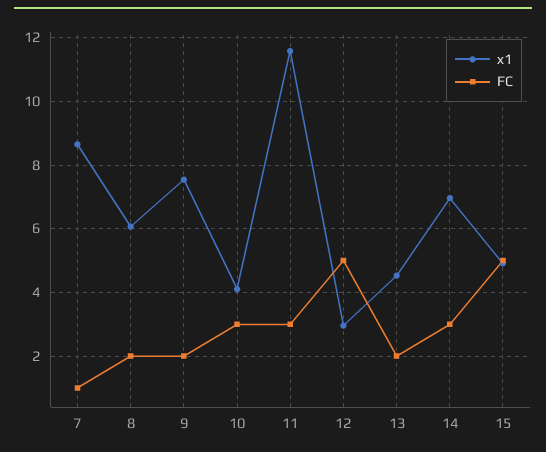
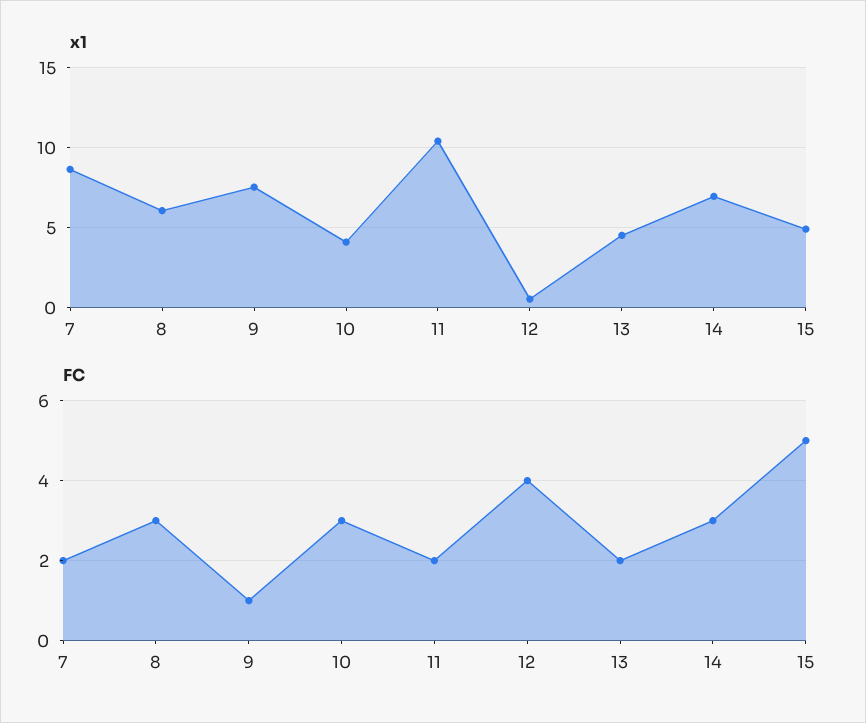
  {
    "x1": {
      "7": 8.6,
      "8": 6,
      "9": 7.6,
      "10": 4.2,
-     "11": 11.6,
+     "11": 10.5,
-     "12": 3,
+     "12": 0.5,
      "13": 4.6,
      "14": 7,
      "15": 5
    },
    "FC": {
-     "7": 1,
+     "7": 2,
-     "8": 2,
+     "8": 3,
-     "9": 2,
+     "9": 1,
      "10": 3,
-     "11": 3,
+     "11": 2,
-     "12": 5,
+     "12": 4,
      "13": 2,
      "14": 3,
      "15": 5
    }
  }

